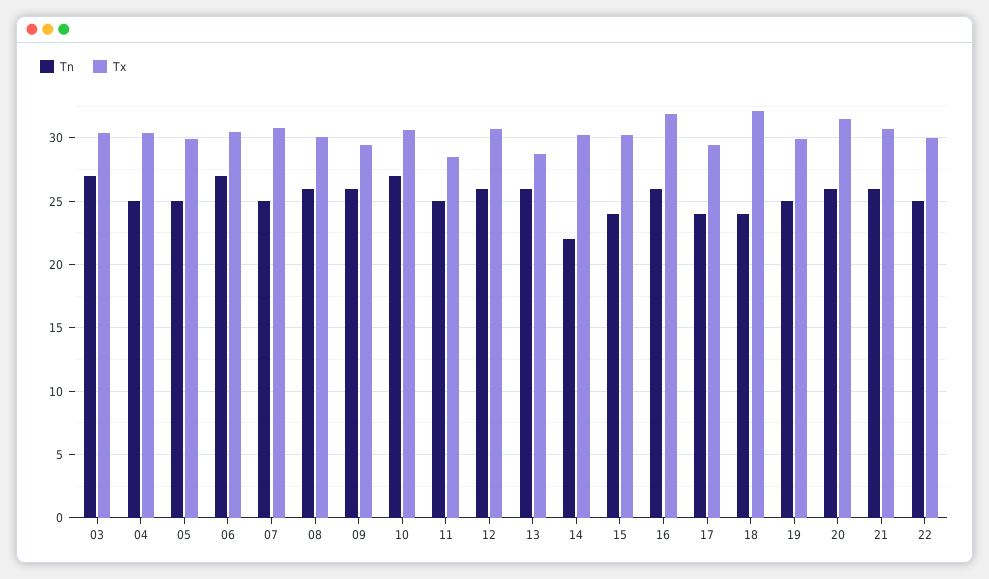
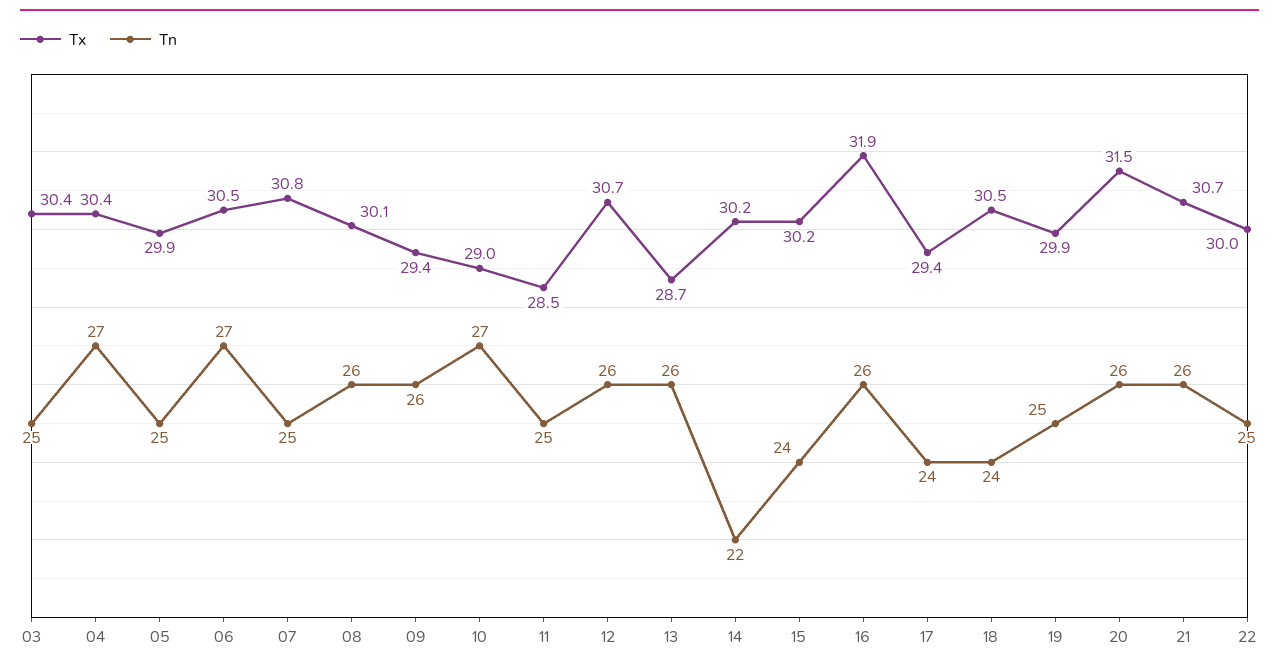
  {
    "Tn": {
-     "03": 27,
+     "03": 25,
-     "04": 25,
+     "04": 27,
      "05": 25,
      "06": 27,
      "07": 25,
      "08": 26,
      "09": 26,
      "10": 27,
      "11": 25,
      "12": 26,
      "13": 26,
      "14": 22,
      "15": 24,
      "16": 26,
      "17": 24,
      "18": 24,
      "19": 25,
      "20": 26,
      "21": 26,
      "22": 25
    },
    "Tx": {
      "03": 30.4,
      "04": 30.4,
      "05": 29.9,
      "06": 30.5,
      "07": 30.8,
      "08": 30.1,
      "09": 29.4,
-     "10": 30.5,
+     "10": 29,
      "11": 28.5,
      "12": 30.7,
      "13": 28.7,
      "14": 30.2,
      "15": 30.2,
      "16": 31.9,
      "17": 29.4,
-     "18": 32,
+     "18": 30.5,
      "19": 29.9,
      "20": 31.5,
      "21": 30.7,
      "22": 30
    }
  }

